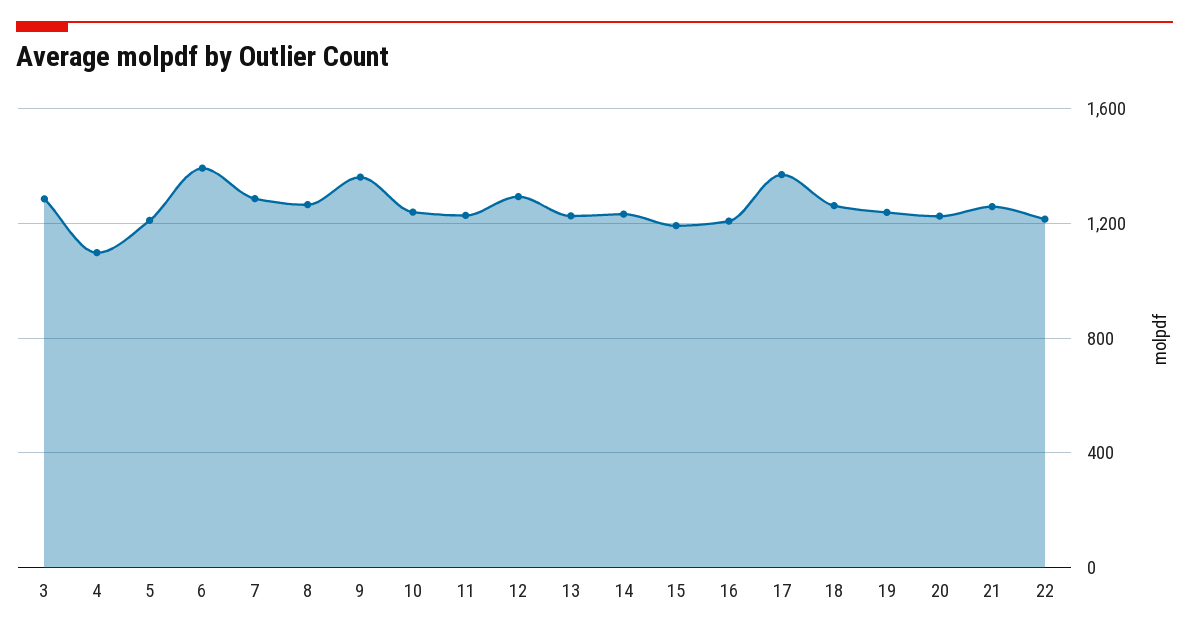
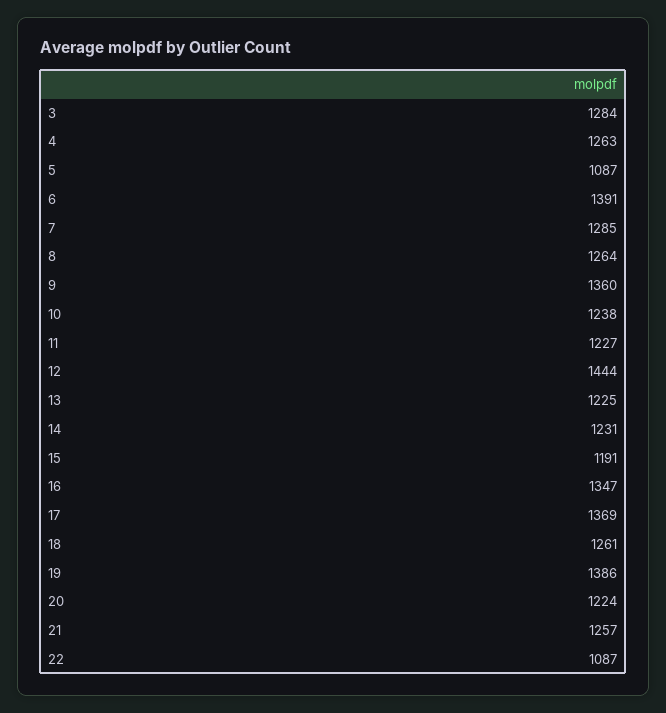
  {
    "3": 1284,
-   "4": 1100,
+   "4": 1263,
-   "5": 1200,
+   "5": 1087,
    "6": 1391,
    "7": 1285,
    "8": 1264,
    "9": 1360,
    "10": 1238,
    "11": 1227,
-   "12": 1300,
+   "12": 1444,
    "13": 1225,
    "14": 1231,
    "15": 1191,
-   "16": 1200,
+   "16": 1347,
    "17": 1369,
    "18": 1261,
-   "19": 1250,
+   "19": 1386,
    "20": 1224,
    "21": 1257,
-   "22": 1200
+   "22": 1087
  }

